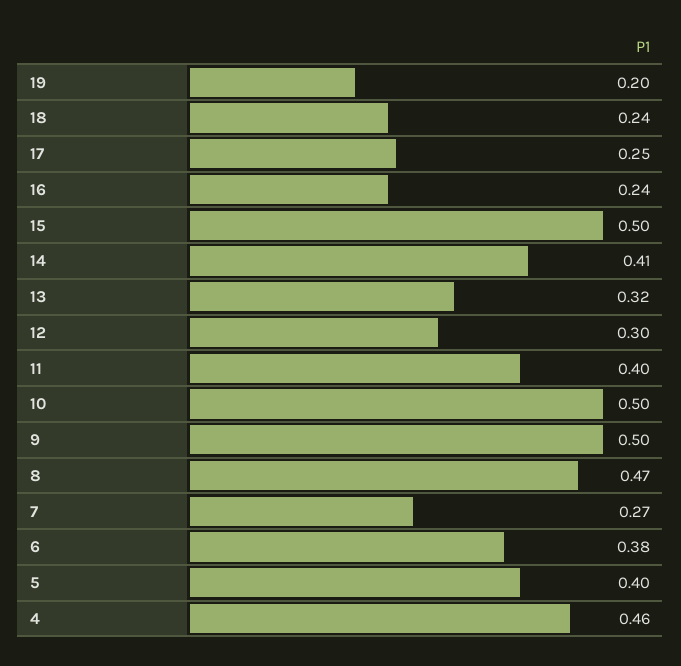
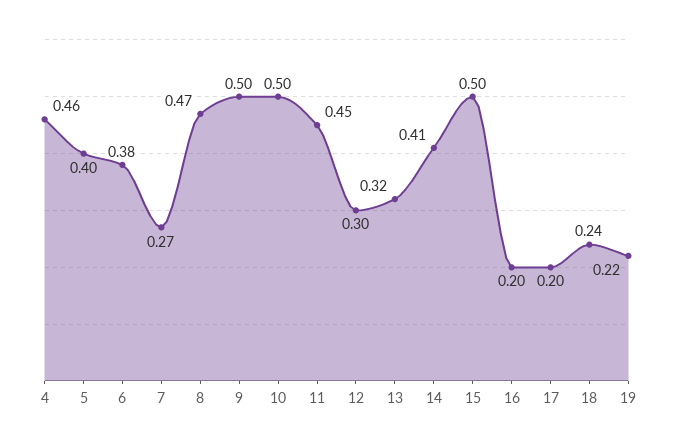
  {
-   "19": 0.2,
+   "19": 0.22,
    "18": 0.24,
-   "17": 0.25,
+   "17": 0.2,
-   "16": 0.24,
+   "16": 0.2,
    "15": 0.5,
    "14": 0.41,
    "13": 0.32,
    "12": 0.3,
-   "11": 0.4,
+   "11": 0.45,
    "10": 0.5,
    "9": 0.5,
    "8": 0.47,
    "7": 0.27,
    "6": 0.38,
    "5": 0.4,
    "4": 0.46
  }

